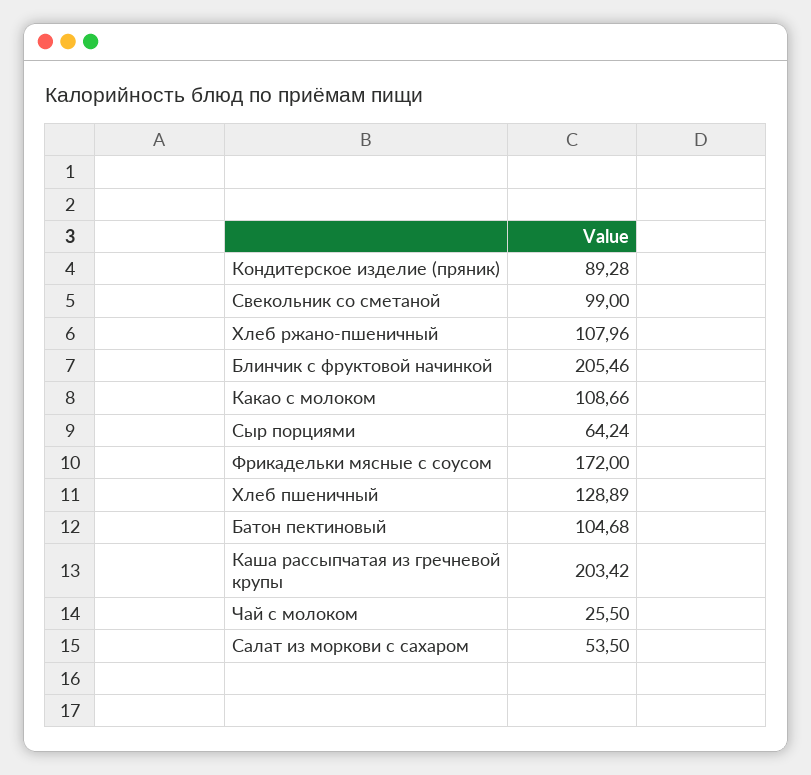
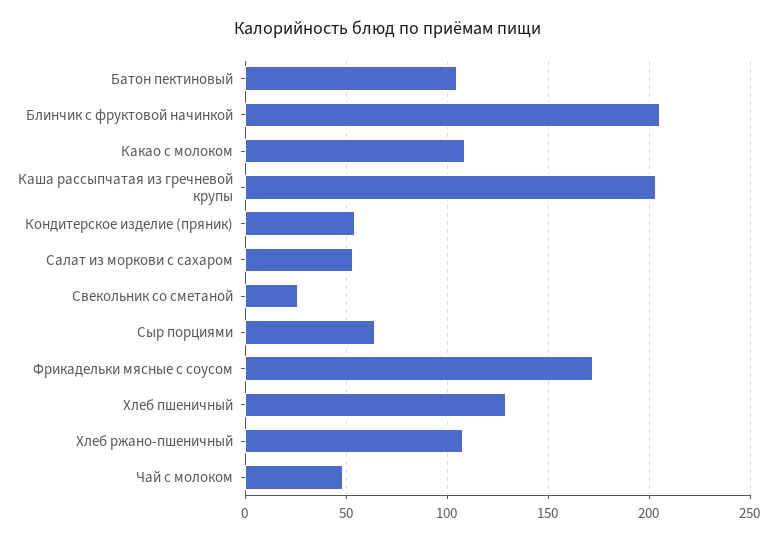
  {
-   "Кондитерское изделие (пряник)": 89.28,
+   "Кондитерское изделие (пряник)": 55,
-   "Свекольник со сметаной": 99,
+   "Свекольник со сметаной": 25,
    "Хлеб ржано-пшеничный": 107.96,
    "Блинчик с фруктовой начинкой": 205.46,
    "Какао с молоком": 108.66,
    "Сыр порциями": 64.24,
    "Фрикадельки мясные с соусом": 172,
    "Хлеб пшеничный": 128.89,
    "Батон пектиновый": 104.68,
    "Каша рассыпчатая из гречневой крупы": 203.42,
-   "Чай с молоком": 25.5,
+   "Чай с молоком": 50,
    "Салат из моркови с сахаром": 53.5
  }

